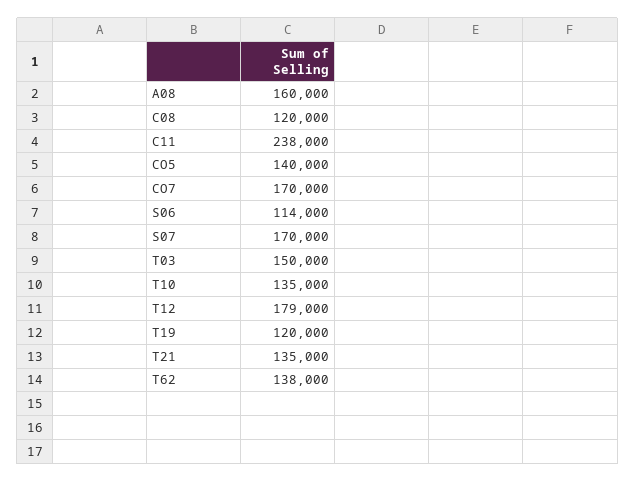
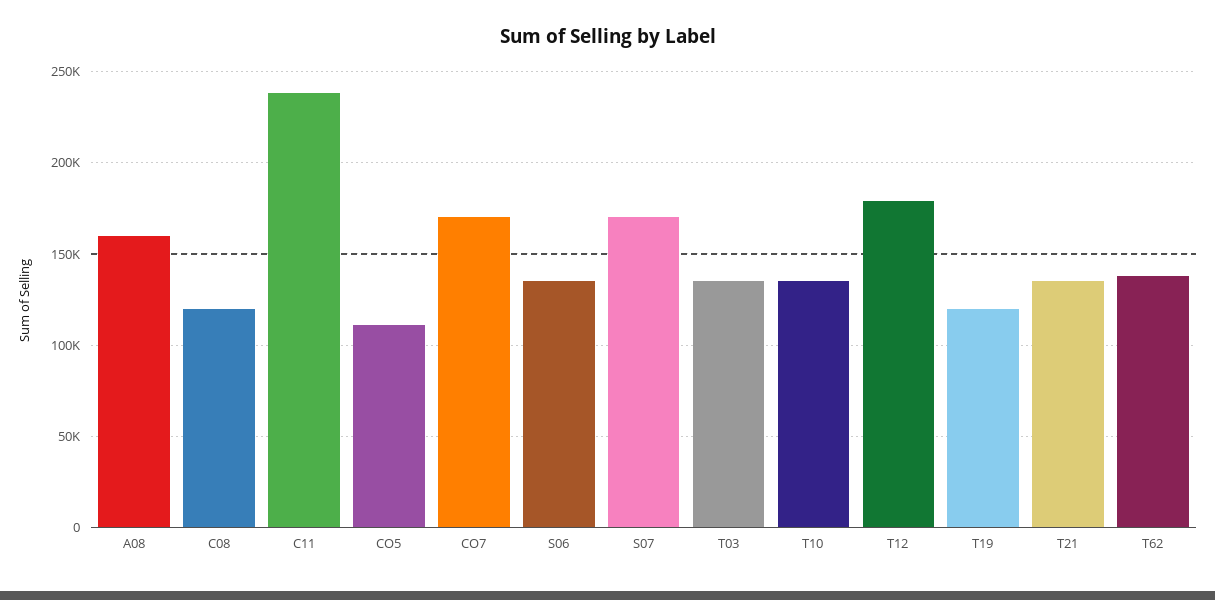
  {
    "A08": 160000,
    "C08": 120000,
    "C11": 238000,
-   "CO5": 140000,
+   "CO5": 110000,
    "CO7": 170000,
-   "S06": 114000,
+   "S06": 135000,
    "S07": 170000,
-   "T03": 150000,
+   "T03": 135000,
    "T10": 135000,
    "T12": 179000,
    "T19": 120000,
    "T21": 135000,
    "T62": 138000
  }

